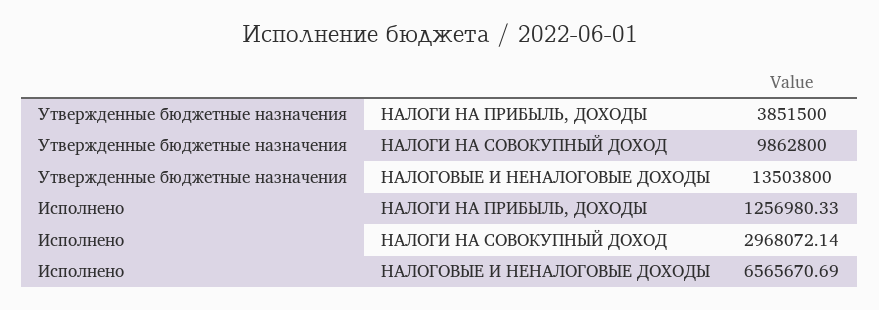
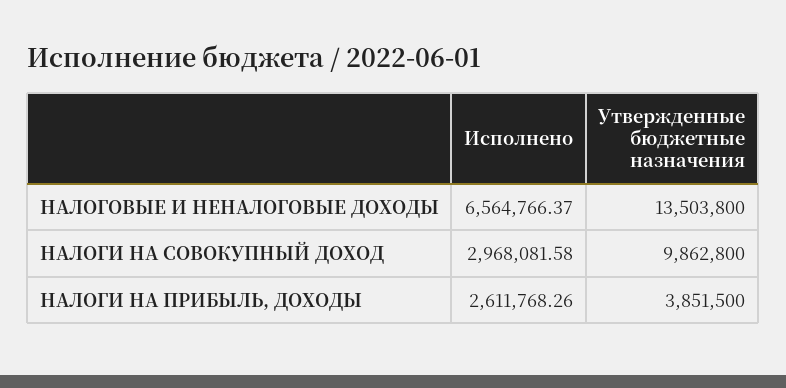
  {
    "Утвержденные бюджетные назначения": {
      "НАЛОГИ НА ПРИБЫЛЬ, ДОХОДЫ": 3851500,
      "НАЛОГИ НА СОВОКУПНЫЙ ДОХОД": 9862800,
      "НАЛОГОВЫЕ И НЕНАЛОГОВЫЕ ДОХОДЫ": 13503800
    },
    "Исполнено": {
-     "НАЛОГИ НА ПРИБЫЛЬ, ДОХОДЫ": 1256980.33,
+     "НАЛОГИ НА ПРИБЫЛЬ, ДОХОДЫ": 2611768.26,
-     "НАЛОГИ НА СОВОКУПНЫЙ ДОХОД": 2968072.14,
+     "НАЛОГИ НА СОВОКУПНЫЙ ДОХОД": 2968081.58,
-     "НАЛОГОВЫЕ И НЕНАЛОГОВЫЕ ДОХОДЫ": 6565670.69
+     "НАЛОГОВЫЕ И НЕНАЛОГОВЫЕ ДОХОДЫ": 6564766.37
    }
  }

